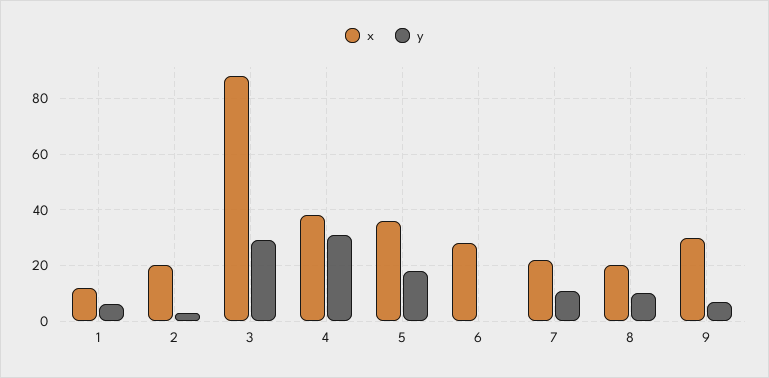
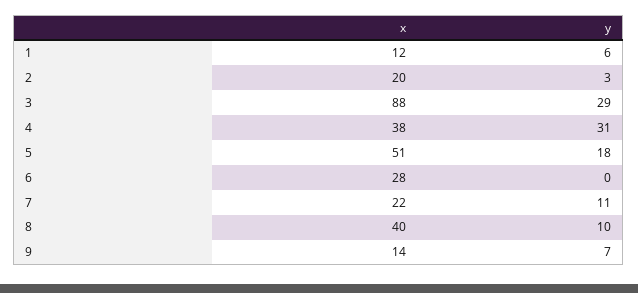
  {
    "x": {
      "1": 12,
      "2": 20,
      "3": 88,
      "4": 38,
-     "5": 35,
+     "5": 51,
      "6": 28,
      "7": 22,
-     "8": 20,
+     "8": 40,
-     "9": 30
+     "9": 14
    },
    "y": {
      "1": 6,
      "2": 3,
      "3": 29,
      "4": 31,
      "5": 18,
      "6": 0,
      "7": 11,
      "8": 10,
      "9": 7
    }
  }

